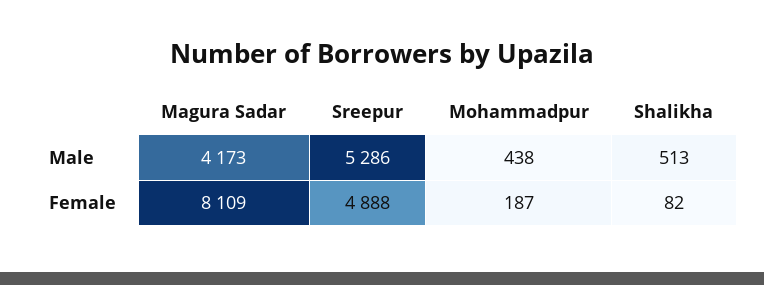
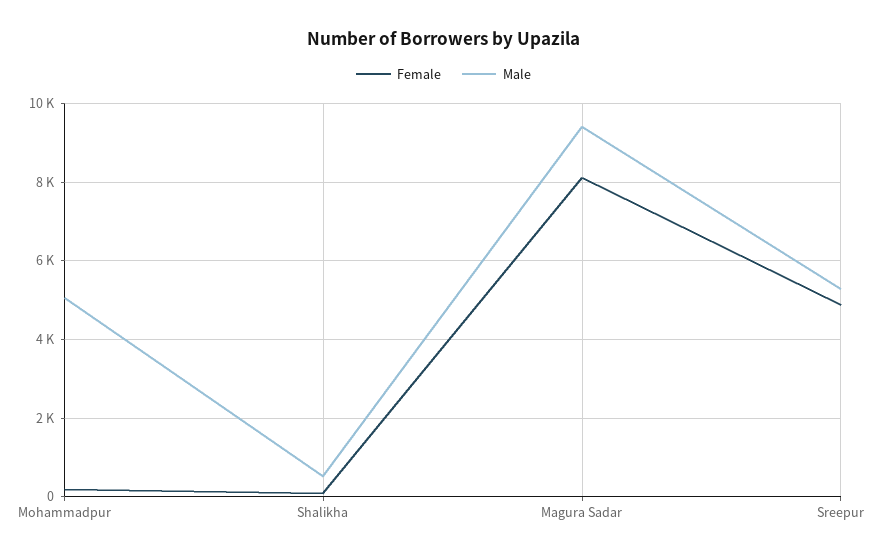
  {
    "Male": {
-     "Magura Sadar": 4173,
+     "Magura Sadar": 9400,
      "Sreepur": 5286,
-     "Mohammadpur": 438,
+     "Mohammadpur": 5000,
      "Shalikha": 513
    },
    "Female": {
      "Magura Sadar": 8109,
      "Sreepur": 4888,
      "Mohammadpur": 187,
      "Shalikha": 82
    }
  }

